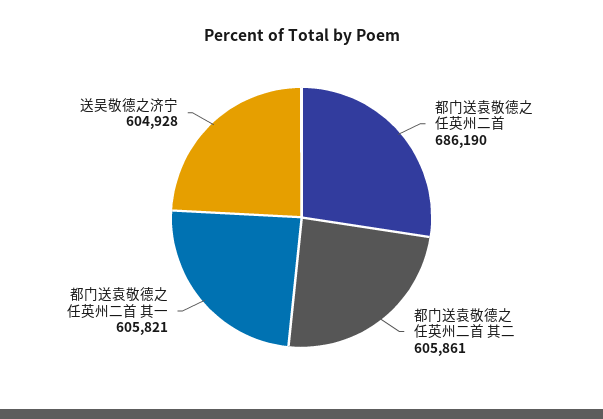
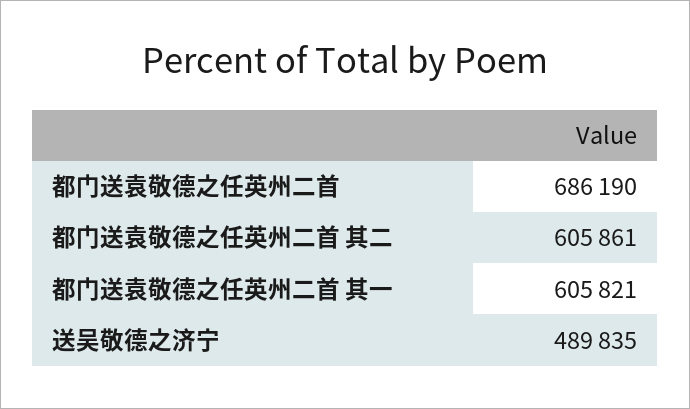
  {
    "都门送袁敬德之任英州二首": 686190,
    "都门送袁敬德之任英州二首 其二": 605861,
    "都门送袁敬德之任英州二首 其一": 605821,
-   "送吴敬德之济宁": 604928
+   "送吴敬德之济宁": 489835
  }

